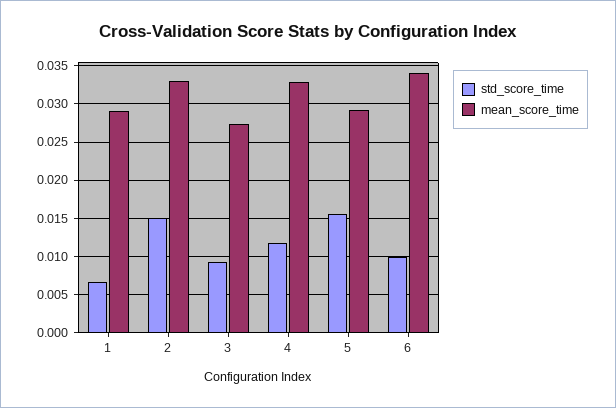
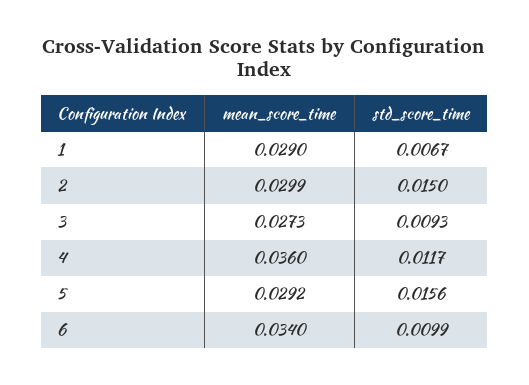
  {
    "std_score_time": {
      "1": 0.0067,
      "2": 0.015,
      "3": 0.0093,
      "4": 0.0117,
      "5": 0.0156,
      "6": 0.0099
    },
    "mean_score_time": {
      "1": 0.029,
-     "2": 0.033,
+     "2": 0.0299,
      "3": 0.0273,
-     "4": 0.033,
+     "4": 0.036,
      "5": 0.0292,
      "6": 0.034
    }
  }

